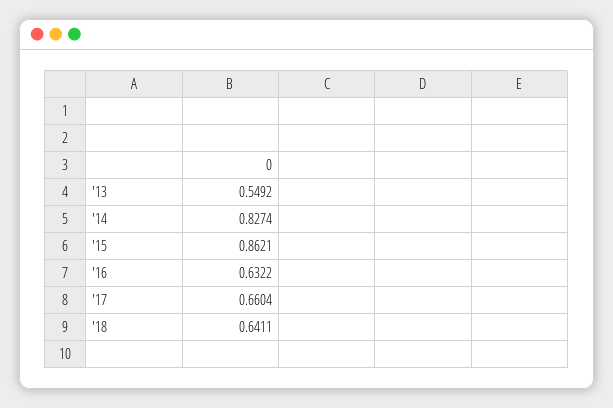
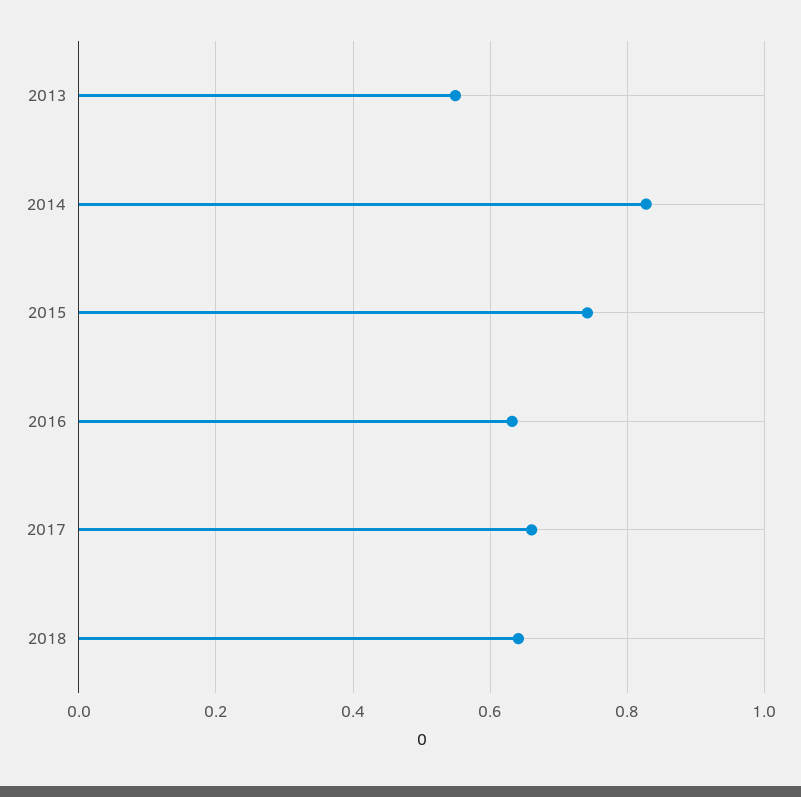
  {
    "'13": 0.5492,
    "'14": 0.8274,
-   "'15": 0.8621,
+   "'15": 0.74,
    "'16": 0.6322,
    "'17": 0.6604,
    "'18": 0.6411
  }

